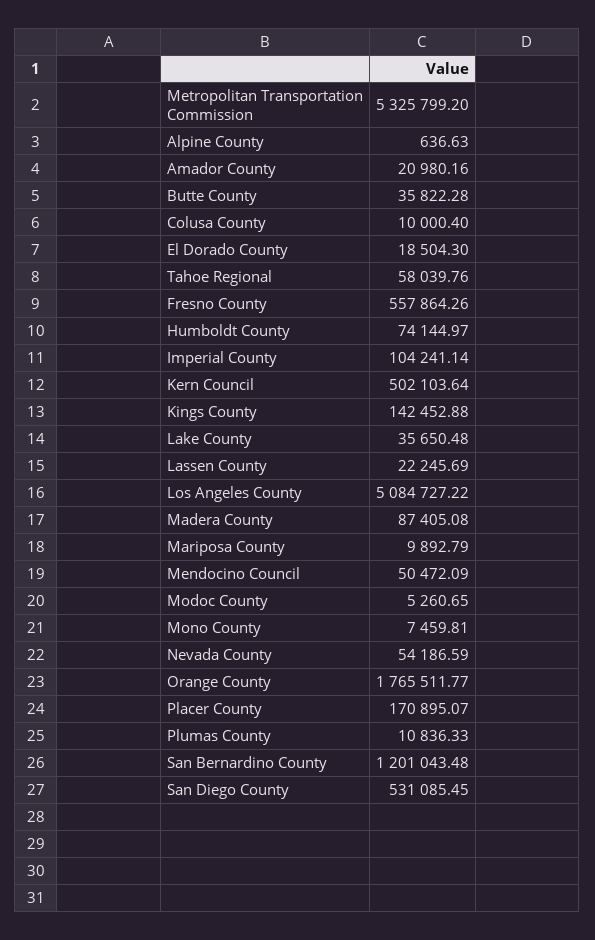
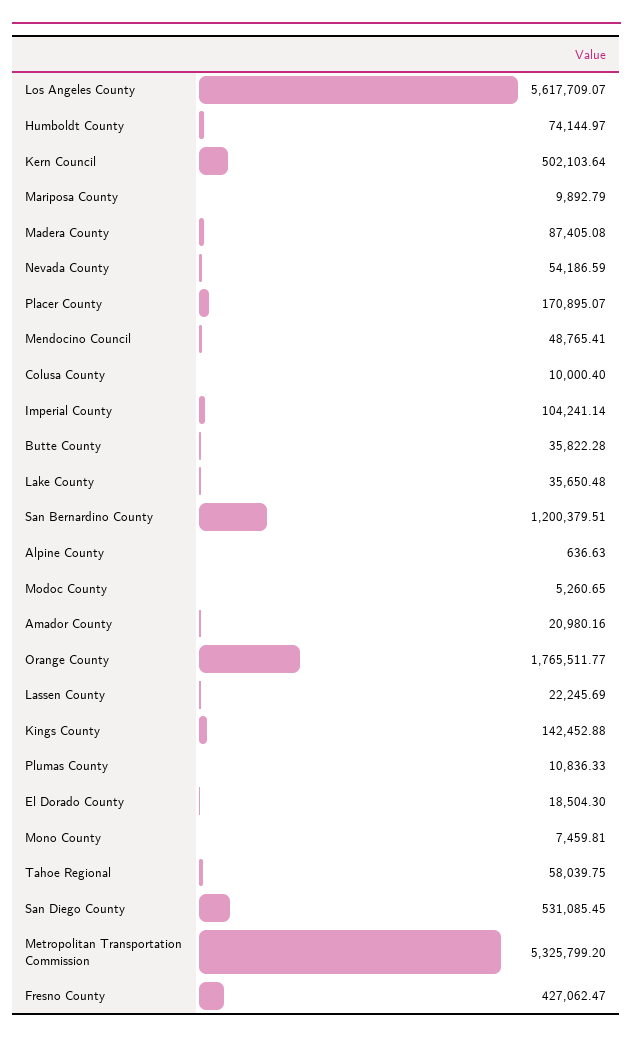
  {
    "Metropolitan Transportation Commission": 5325799.2,
    "Alpine County": 636.63,
    "Amador County": 20980.16,
    "Butte County": 35822.28,
    "Colusa County": 10000.4,
    "El Dorado County": 18504.3,
-   "Tahoe Regional": 58039.76,
+   "Tahoe Regional": 58039.75,
-   "Fresno County": 557864.26,
+   "Fresno County": 427062.47,
    "Humboldt County": 74144.97,
    "Imperial County": 104241.14,
    "Kern Council": 502103.64,
    "Kings County": 142452.88,
    "Lake County": 35650.48,
    "Lassen County": 22245.69,
-   "Los Angeles County": 5084727.22,
+   "Los Angeles County": 5617709.07,
    "Madera County": 87405.08,
    "Mariposa County": 9892.79,
-   "Mendocino Council": 50472.09,
+   "Mendocino Council": 48765.41,
    "Modoc County": 5260.65,
    "Mono County": 7459.81,
    "Nevada County": 54186.59,
    "Orange County": 1765511.77,
    "Placer County": 170895.07,
    "Plumas County": 10836.33,
-   "San Bernardino County": 1201043.48,
+   "San Bernardino County": 1200379.51,
    "San Diego County": 531085.45
  }

